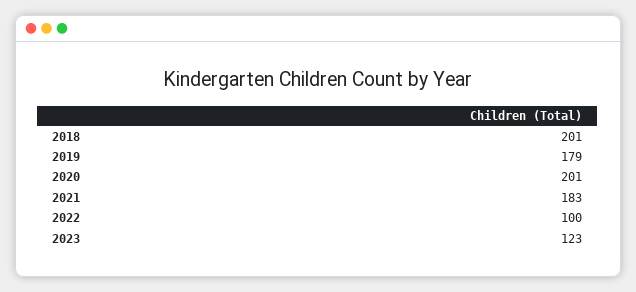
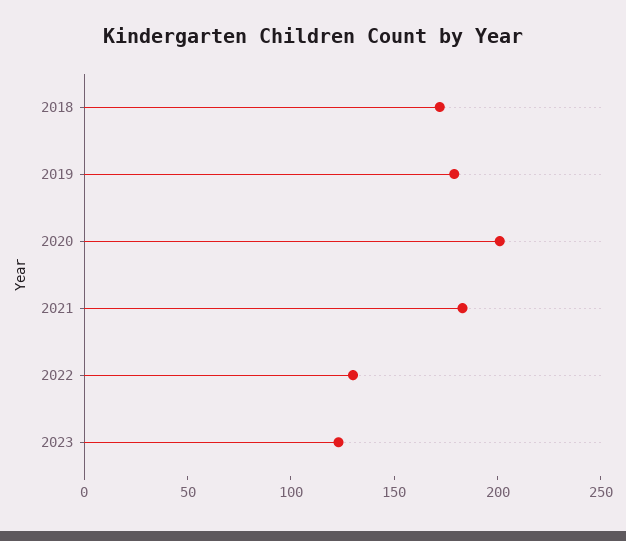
  {
-   "2018": 201,
+   "2018": 170,
    "2019": 179,
    "2020": 201,
    "2021": 183,
-   "2022": 100,
+   "2022": 130,
    "2023": 123
  }

